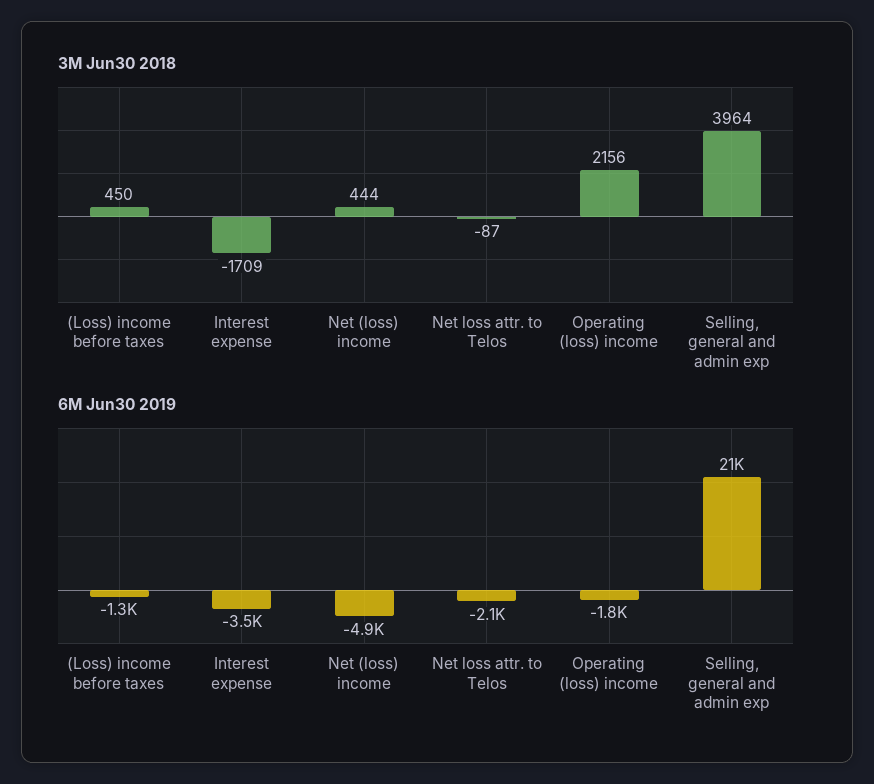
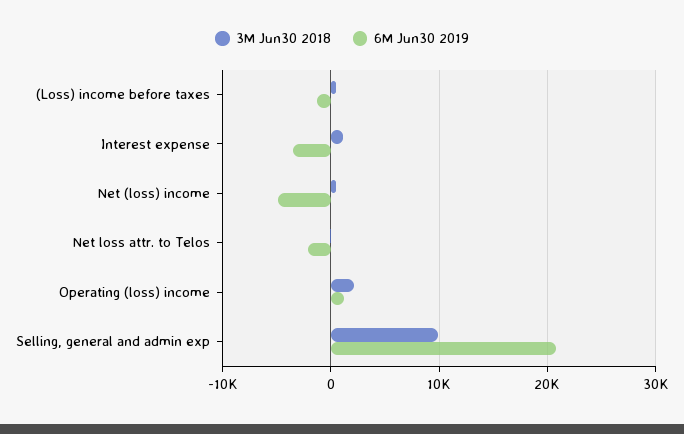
  {
    "3M Jun30 2018": {
      "(Loss) income before taxes": 450,
-     "Interest expense": -1709,
+     "Interest expense": 1000,
      "Net (loss) income": 444,
      "Net loss attr. to Telos": -87,
      "Operating (loss) income": 2156,
-     "Selling, general and admin exp": 3964
+     "Selling, general and admin exp": 10000
    },
    "6M Jun30 2019": {
      "(Loss) income before taxes": -1300,
      "Interest expense": -3500,
      "Net (loss) income": -4900,
      "Net loss attr. to Telos": -2100,
-     "Operating (loss) income": -1800,
+     "Operating (loss) income": 1000,
      "Selling, general and admin exp": 21000
    }
  }

